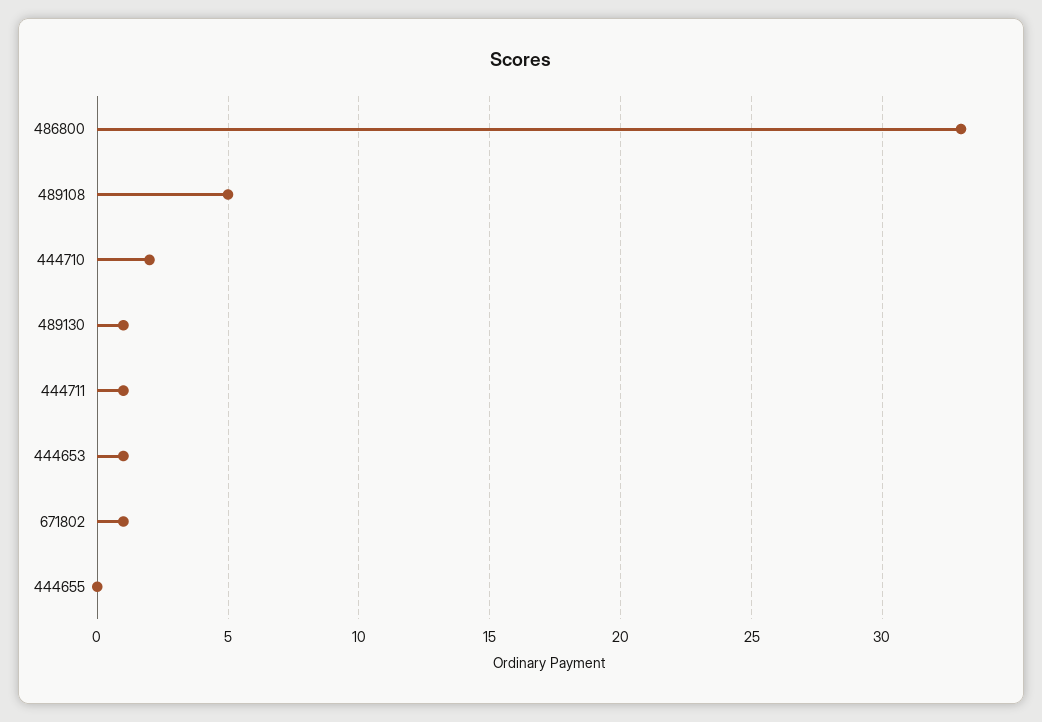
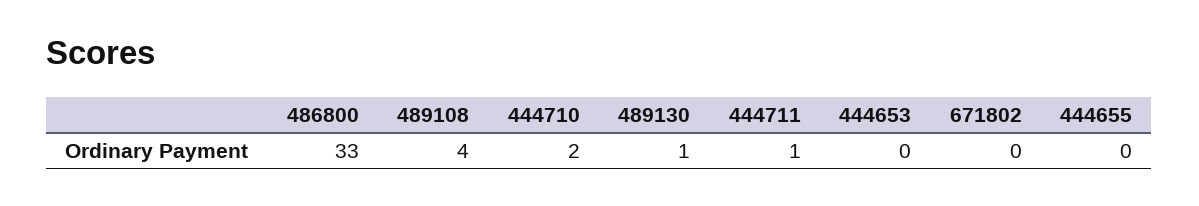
  {
    "486800": 33,
-   "489108": 5,
+   "489108": 4,
    "444710": 2,
    "489130": 1,
    "444711": 1,
-   "444653": 1,
+   "444653": 0,
-   "671802": 1,
+   "671802": 0,
    "444655": 0
  }

